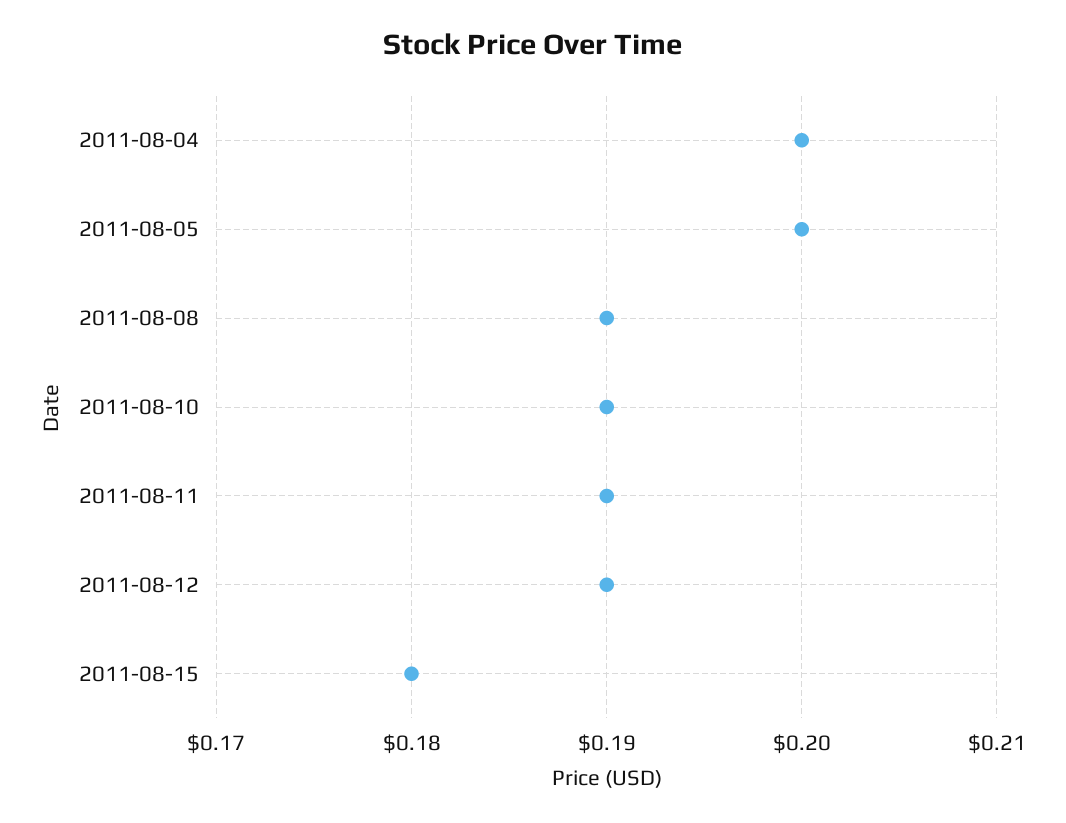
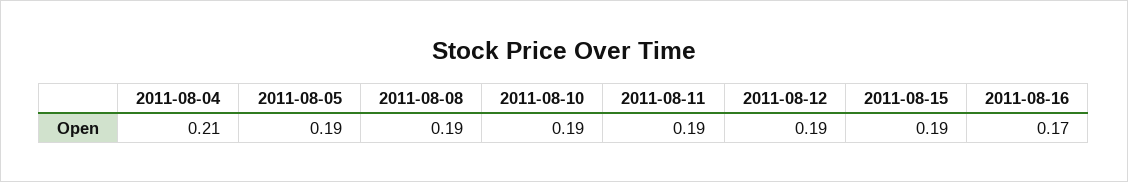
  {
-   "2011-08-04": 0.2,
+   "2011-08-04": 0.21,
-   "2011-08-05": 0.2,
+   "2011-08-05": 0.19,
    "2011-08-08": 0.19,
    "2011-08-10": 0.19,
    "2011-08-11": 0.19,
    "2011-08-12": 0.19,
-   "2011-08-15": 0.18
+   "2011-08-15": 0.19,
+   "2011-08-16": 0.17
  }

